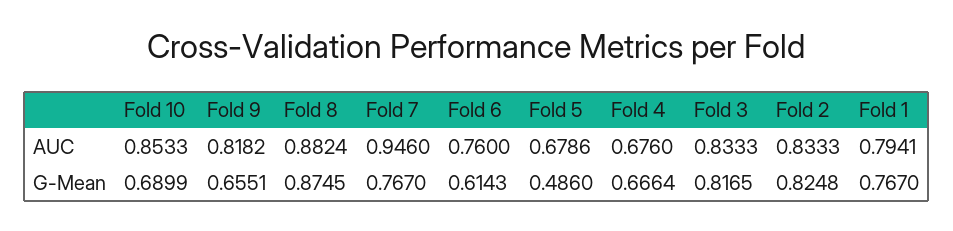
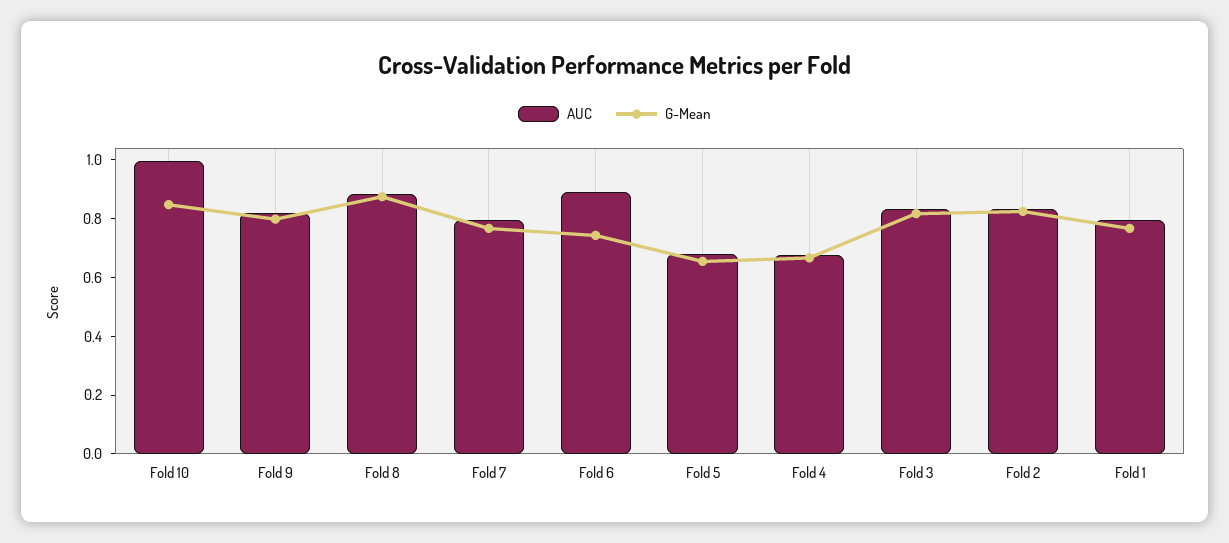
  {
    "AUC": {
-     "Fold 10": 0.8533,
+     "Fold 10": 1,
      "Fold 9": 0.8182,
      "Fold 8": 0.8824,
-     "Fold 7": 0.946,
+     "Fold 7": 0.8,
-     "Fold 6": 0.76,
+     "Fold 6": 0.9,
      "Fold 5": 0.6786,
      "Fold 4": 0.676,
      "Fold 3": 0.8333,
      "Fold 2": 0.8333,
      "Fold 1": 0.7941
    },
    "G-Mean": {
-     "Fold 10": 0.6899,
+     "Fold 10": 0.85,
-     "Fold 9": 0.6551,
+     "Fold 9": 0.8,
      "Fold 8": 0.8745,
      "Fold 7": 0.767,
-     "Fold 6": 0.6143,
+     "Fold 6": 0.75,
-     "Fold 5": 0.486,
+     "Fold 5": 0.65,
      "Fold 4": 0.6664,
      "Fold 3": 0.8165,
      "Fold 2": 0.8248,
      "Fold 1": 0.767
    }
  }

